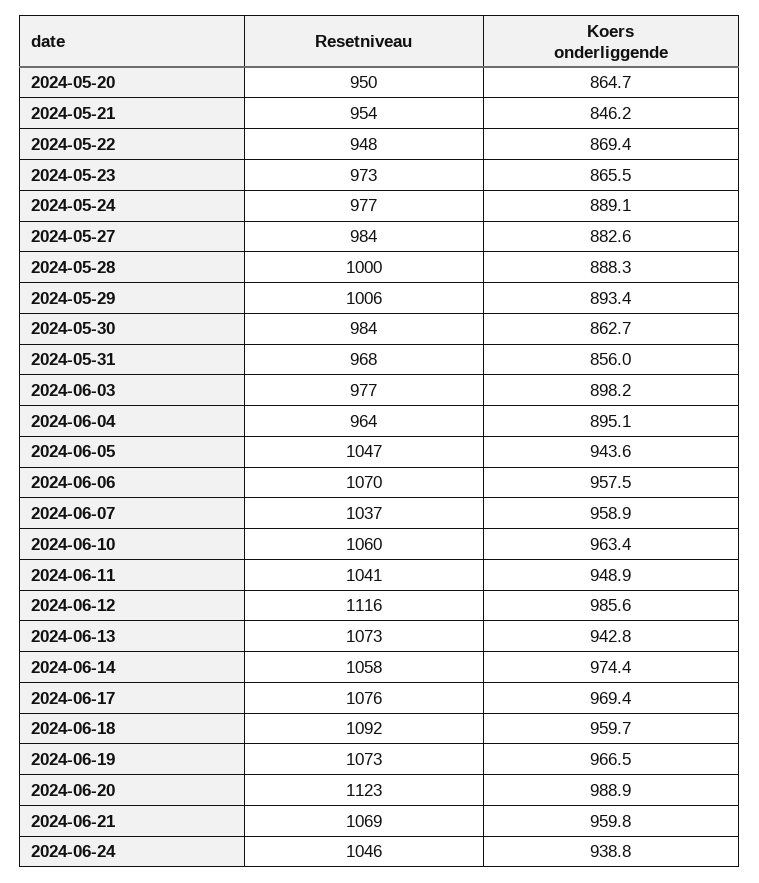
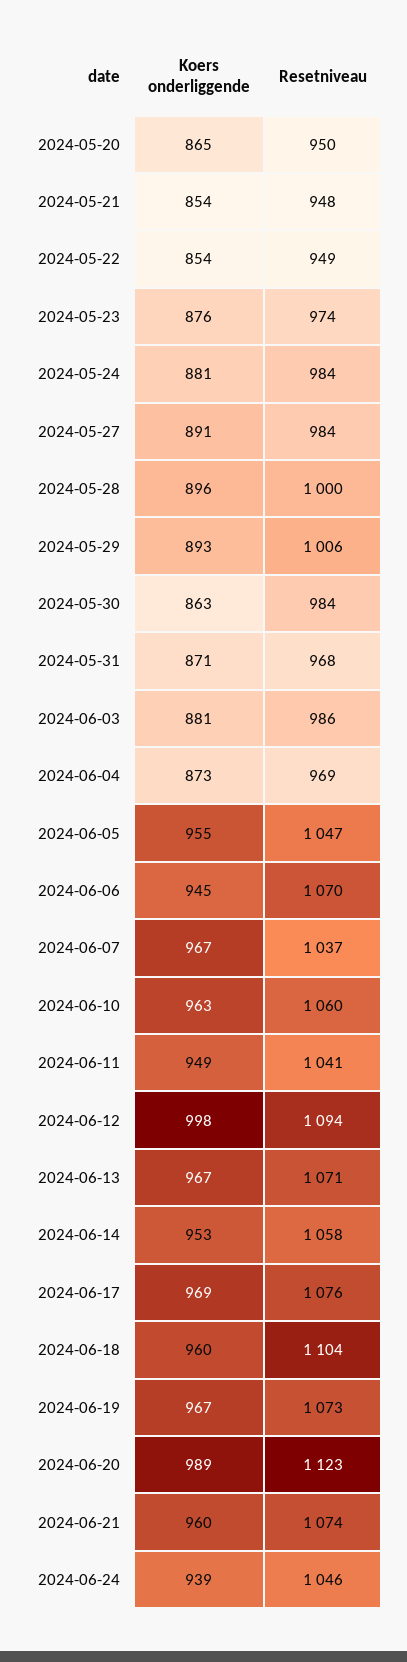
  {
    "Resetniveau": {
      "2024-05-20": 950,
-     "2024-05-21": 954,
+     "2024-05-21": 948,
-     "2024-05-22": 948,
+     "2024-05-22": 949,
-     "2024-05-23": 973,
+     "2024-05-23": 974,
-     "2024-05-24": 977,
+     "2024-05-24": 984,
      "2024-05-27": 984,
      "2024-05-28": 1000,
      "2024-05-29": 1006,
      "2024-05-30": 984,
      "2024-05-31": 968,
-     "2024-06-03": 977,
+     "2024-06-03": 986,
-     "2024-06-04": 964,
+     "2024-06-04": 969,
      "2024-06-05": 1047,
      "2024-06-06": 1070,
      "2024-06-07": 1037,
      "2024-06-10": 1060,
      "2024-06-11": 1041,
-     "2024-06-12": 1116,
+     "2024-06-12": 1094,
-     "2024-06-13": 1073,
+     "2024-06-13": 1071,
      "2024-06-14": 1058,
      "2024-06-17": 1076,
-     "2024-06-18": 1092,
+     "2024-06-18": 1104,
      "2024-06-19": 1073,
      "2024-06-20": 1123,
-     "2024-06-21": 1069,
+     "2024-06-21": 1074,
      "2024-06-24": 1046
    },
    "Koers onderliggende": {
      "2024-05-20": 864.7,
-     "2024-05-21": 846.2,
+     "2024-05-21": 854,
-     "2024-05-22": 869.4,
+     "2024-05-22": 854,
-     "2024-05-23": 865.5,
+     "2024-05-23": 876,
-     "2024-05-24": 889.1,
+     "2024-05-24": 881,
-     "2024-05-27": 882.6,
+     "2024-05-27": 891,
-     "2024-05-28": 888.3,
+     "2024-05-28": 896,
      "2024-05-29": 893.4,
      "2024-05-30": 862.7,
-     "2024-05-31": 856,
+     "2024-05-31": 871,
-     "2024-06-03": 898.2,
+     "2024-06-03": 881,
-     "2024-06-04": 895.1,
+     "2024-06-04": 873,
-     "2024-06-05": 943.6,
+     "2024-06-05": 955,
-     "2024-06-06": 957.5,
+     "2024-06-06": 945,
-     "2024-06-07": 958.9,
+     "2024-06-07": 967,
      "2024-06-10": 963.4,
      "2024-06-11": 948.9,
-     "2024-06-12": 985.6,
+     "2024-06-12": 998,
-     "2024-06-13": 942.8,
+     "2024-06-13": 967,
-     "2024-06-14": 974.4,
+     "2024-06-14": 953,
      "2024-06-17": 969.4,
      "2024-06-18": 959.7,
      "2024-06-19": 966.5,
      "2024-06-20": 988.9,
      "2024-06-21": 959.8,
      "2024-06-24": 938.8
    }
  }

